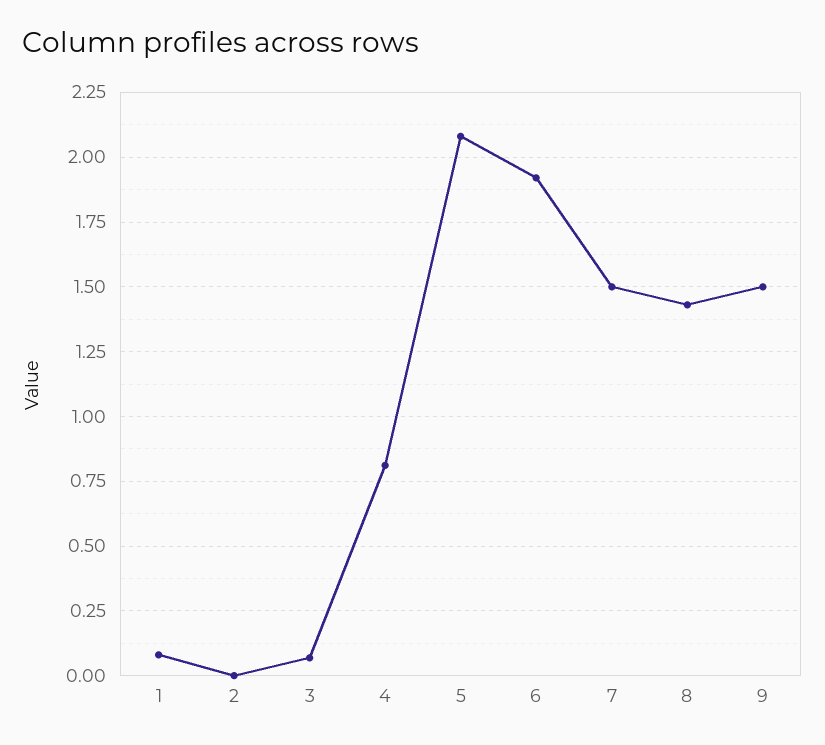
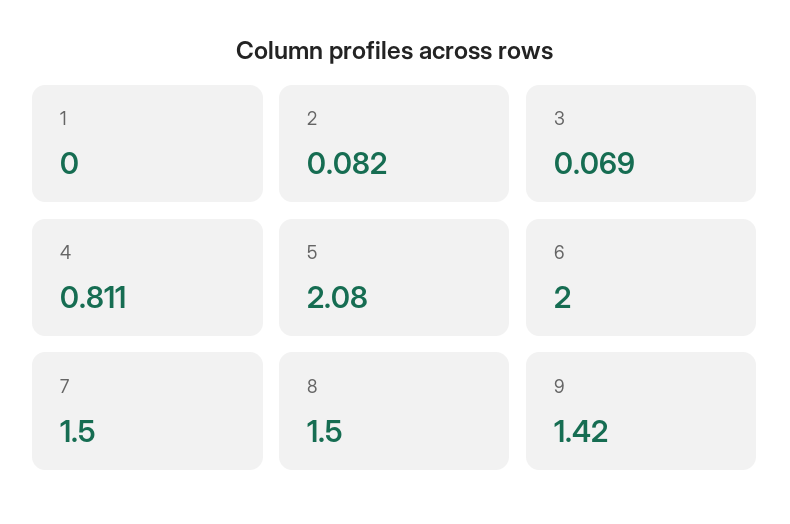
  {
-   "1": 0.075,
+   "1": 0,
-   "2": 0,
+   "2": 0.082,
    "3": 0.069,
    "4": 0.811,
    "5": 2.08,
-   "6": 1.925,
+   "6": 2,
    "7": 1.5,
-   "8": 1.425,
+   "8": 1.5,
-   "9": 1.5
+   "9": 1.42
  }

